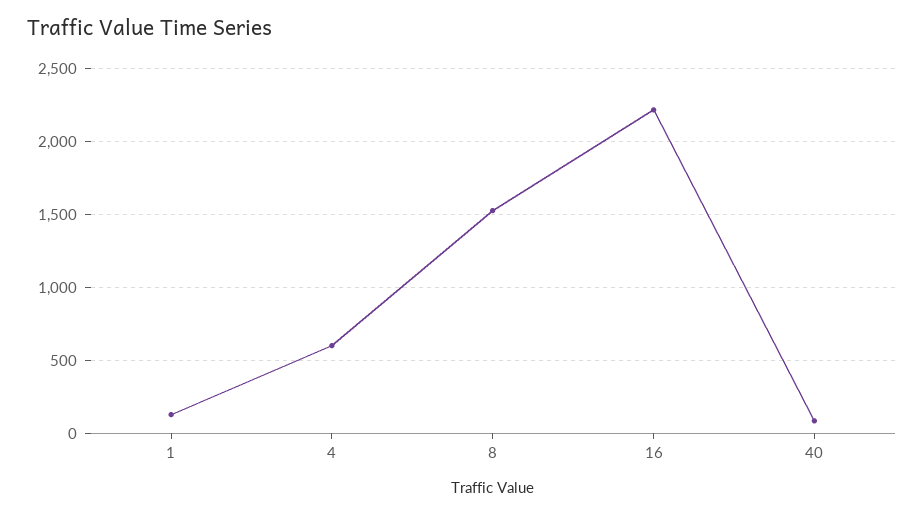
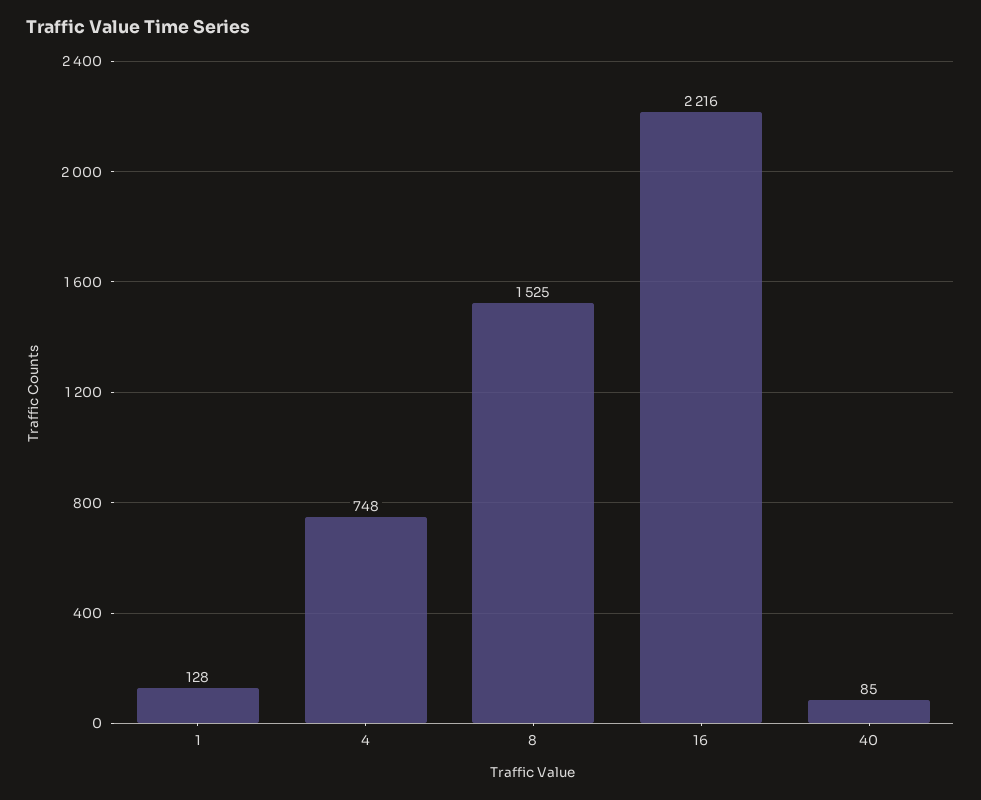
  {
    "1": 128,
-   "4": 600,
+   "4": 748,
    "8": 1525,
    "16": 2216,
    "40": 85
  }

